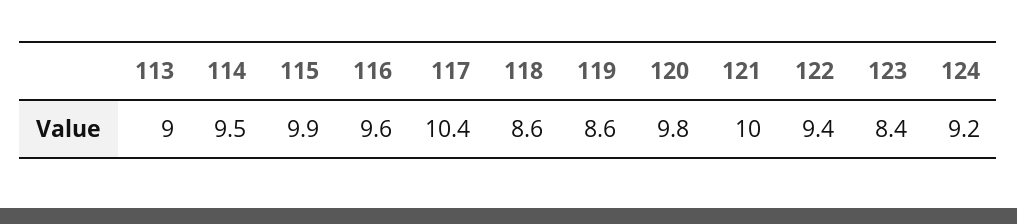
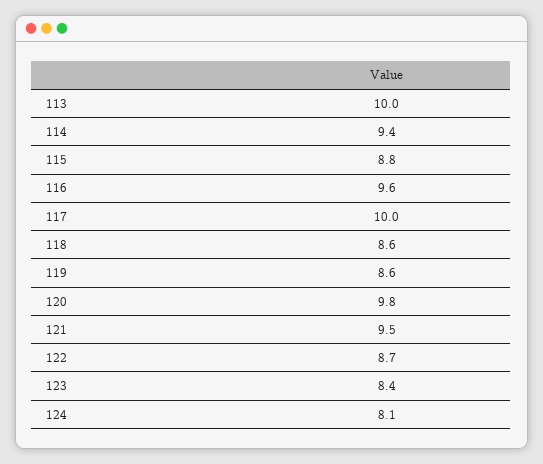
  {
-   "113": 9,
+   "113": 10,
-   "114": 9.5,
+   "114": 9.4,
-   "115": 9.9,
+   "115": 8.8,
    "116": 9.6,
-   "117": 10.4,
+   "117": 10,
    "118": 8.6,
    "119": 8.6,
    "120": 9.8,
-   "121": 10,
+   "121": 9.5,
-   "122": 9.4,
+   "122": 8.7,
    "123": 8.4,
-   "124": 9.2
+   "124": 8.1
  }

